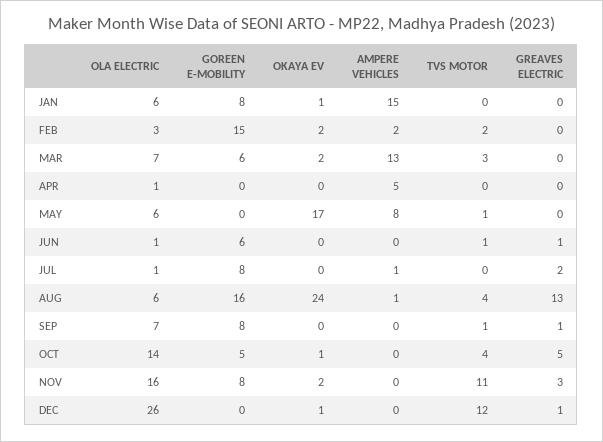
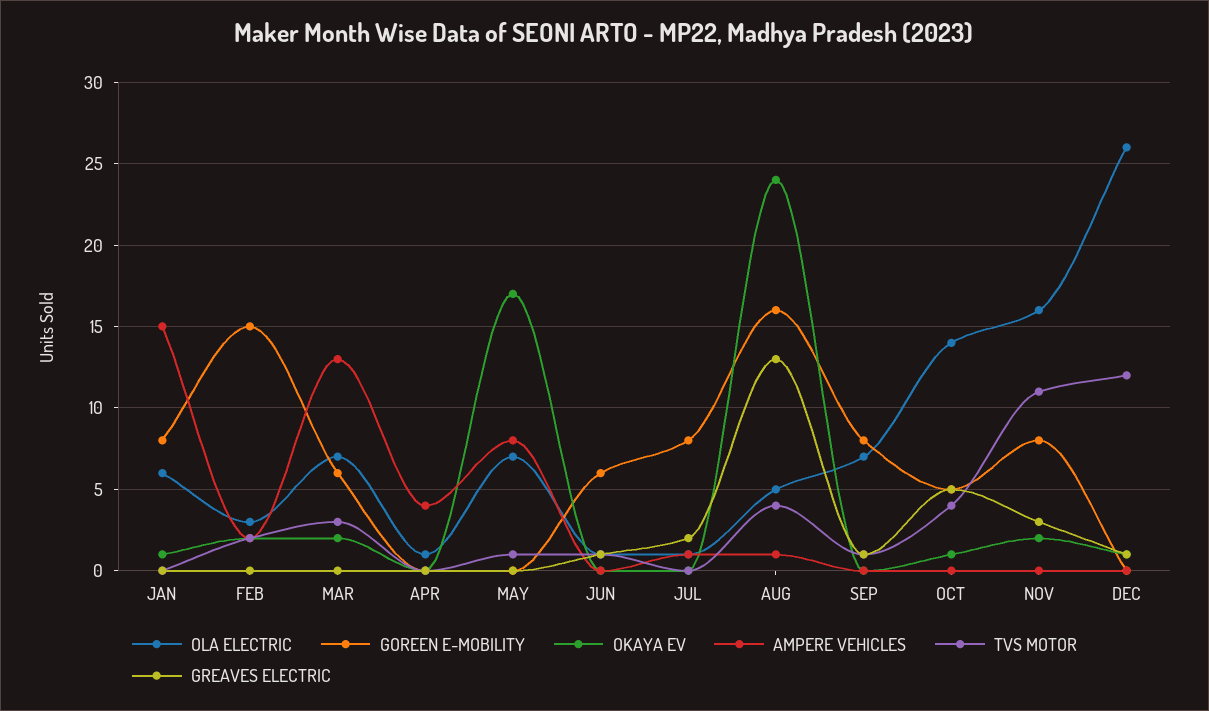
  {
    "OLA ELECTRIC": {
      "JAN": 6,
      "FEB": 3,
      "MAR": 7,
      "APR": 1,
-     "MAY": 6,
+     "MAY": 7,
      "JUN": 1,
      "JUL": 1,
-     "AUG": 6,
+     "AUG": 5,
      "SEP": 7,
      "OCT": 14,
      "NOV": 16,
      "DEC": 26
    },
    "GOREEN E-MOBILITY": {
      "JAN": 8,
      "FEB": 15,
      "MAR": 6,
      "APR": 0,
      "MAY": 0,
      "JUN": 6,
      "JUL": 8,
      "AUG": 16,
      "SEP": 8,
      "OCT": 5,
      "NOV": 8,
      "DEC": 0
    },
    "OKAYA EV": {
      "JAN": 1,
      "FEB": 2,
      "MAR": 2,
      "APR": 0,
      "MAY": 17,
      "JUN": 0,
      "JUL": 0,
      "AUG": 24,
      "SEP": 0,
      "OCT": 1,
      "NOV": 2,
      "DEC": 1
    },
    "AMPERE VEHICLES": {
      "JAN": 15,
      "FEB": 2,
      "MAR": 13,
-     "APR": 5,
+     "APR": 4,
      "MAY": 8,
      "JUN": 0,
      "JUL": 1,
      "AUG": 1,
      "SEP": 0,
      "OCT": 0,
      "NOV": 0,
      "DEC": 0
    },
    "TVS MOTOR": {
      "JAN": 0,
      "FEB": 2,
      "MAR": 3,
      "APR": 0,
      "MAY": 1,
      "JUN": 1,
      "JUL": 0,
      "AUG": 4,
      "SEP": 1,
      "OCT": 4,
      "NOV": 11,
      "DEC": 12
    },
    "GREAVES ELECTRIC": {
      "JAN": 0,
      "FEB": 0,
      "MAR": 0,
      "APR": 0,
      "MAY": 0,
      "JUN": 1,
      "JUL": 2,
      "AUG": 13,
      "SEP": 1,
      "OCT": 5,
      "NOV": 3,
      "DEC": 1
    }
  }

